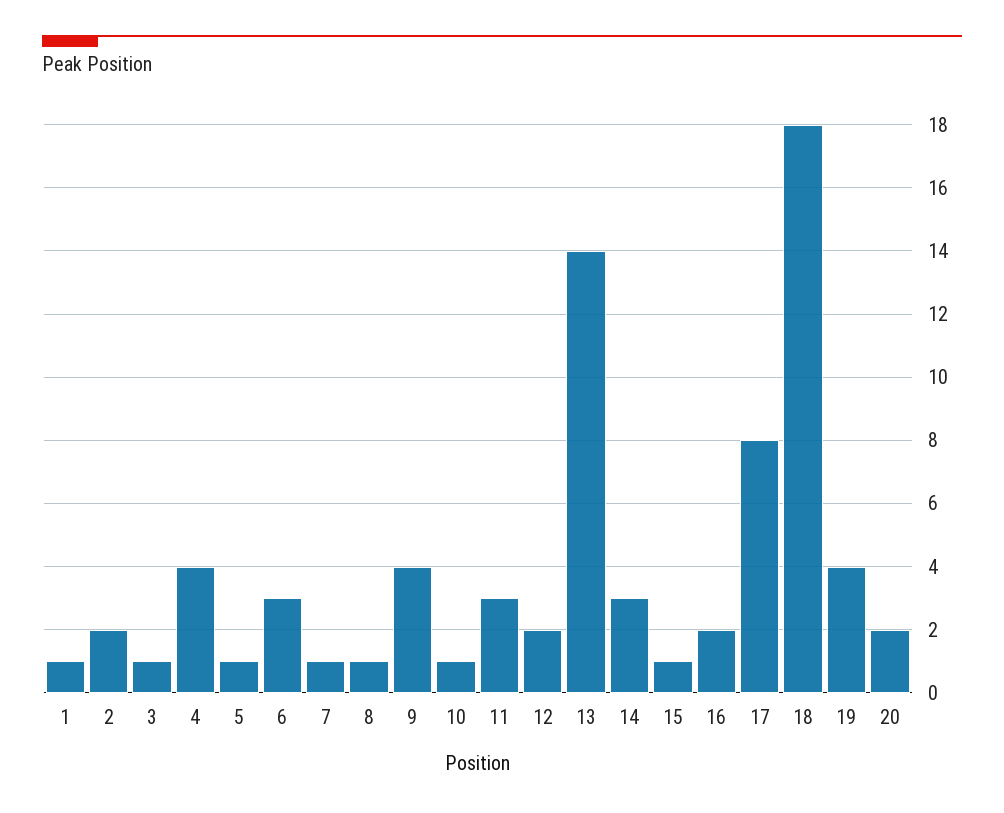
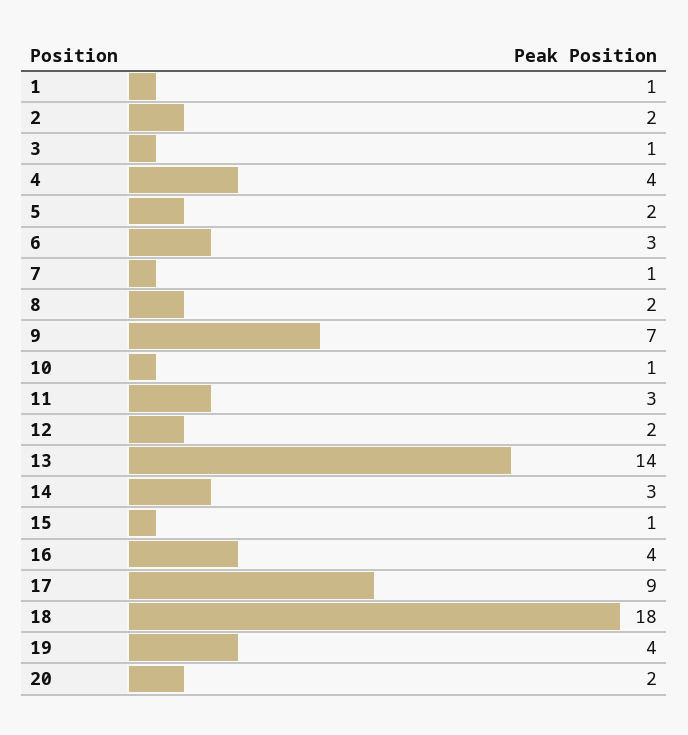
  {
    "1": 1,
    "2": 2,
    "3": 1,
    "4": 4,
-   "5": 1,
+   "5": 2,
    "6": 3,
    "7": 1,
-   "8": 1,
+   "8": 2,
-   "9": 4,
+   "9": 7,
    "10": 1,
    "11": 3,
    "12": 2,
    "13": 14,
    "14": 3,
    "15": 1,
-   "16": 2,
+   "16": 4,
-   "17": 8,
+   "17": 9,
    "18": 18,
    "19": 4,
    "20": 2
  }

